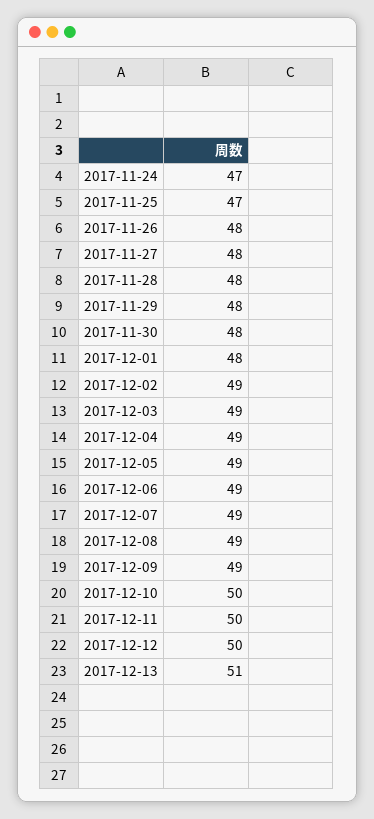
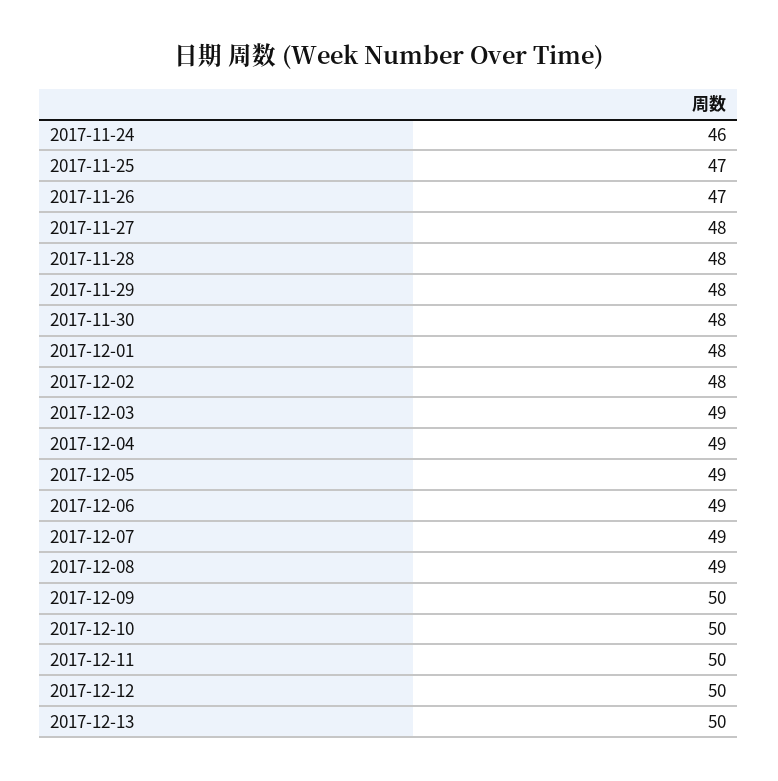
  {
-   "2017-11-24": 47,
+   "2017-11-24": 46,
    "2017-11-25": 47,
-   "2017-11-26": 48,
+   "2017-11-26": 47,
    "2017-11-27": 48,
    "2017-11-28": 48,
    "2017-11-29": 48,
    "2017-11-30": 48,
    "2017-12-01": 48,
-   "2017-12-02": 49,
+   "2017-12-02": 48,
    "2017-12-03": 49,
    "2017-12-04": 49,
    "2017-12-05": 49,
    "2017-12-06": 49,
    "2017-12-07": 49,
    "2017-12-08": 49,
-   "2017-12-09": 49,
+   "2017-12-09": 50,
    "2017-12-10": 50,
    "2017-12-11": 50,
    "2017-12-12": 50,
-   "2017-12-13": 51
+   "2017-12-13": 50
  }

